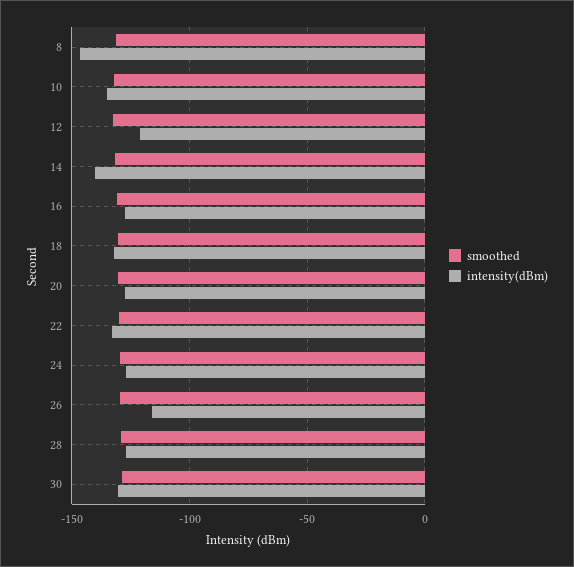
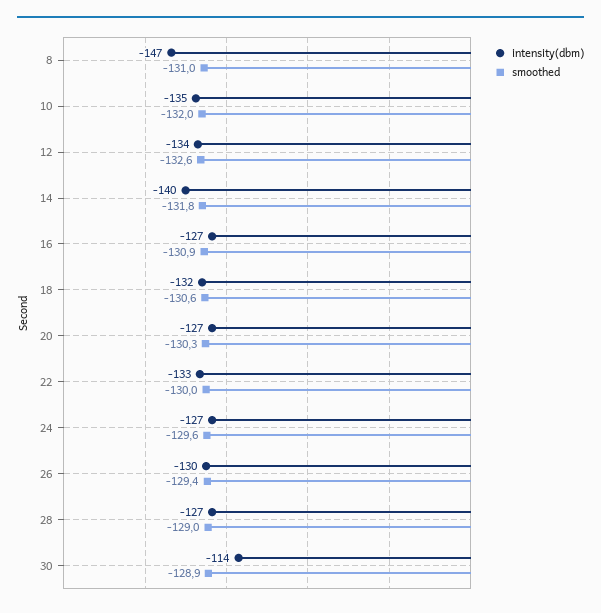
  {
    "smoothed": {
      "8": -131,
      "10": -132,
      "12": -132.6,
      "14": -131.8,
      "16": -130.9,
      "18": -130.6,
      "20": -130.3,
      "22": -130,
      "24": -129.6,
      "26": -129.4,
      "28": -129,
      "30": -128.9
    },
    "intensity(dBm)": {
      "8": -147,
      "10": -135,
-     "12": -120,
+     "12": -134,
      "14": -140,
      "16": -127,
      "18": -132,
      "20": -127,
      "22": -133,
      "24": -127,
-     "26": -115,
+     "26": -130,
      "28": -127,
-     "30": -130
+     "30": -114
    }
  }

